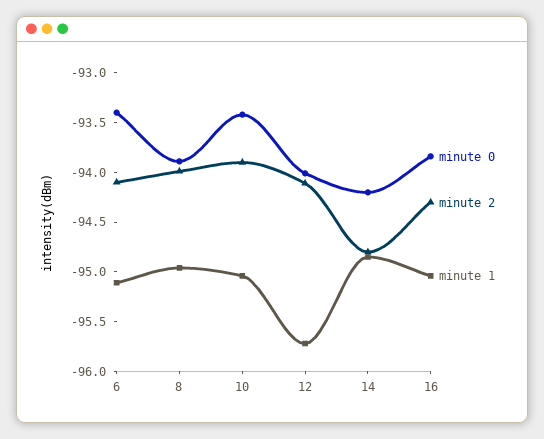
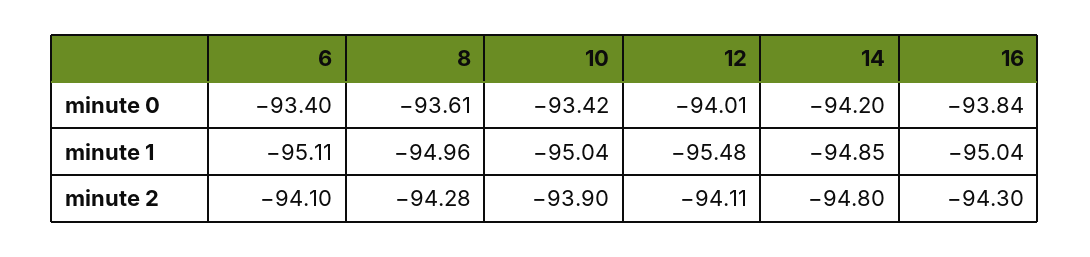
  {
    "minute 0": {
      "6": -93.4,
-     "8": -93.9,
+     "8": -93.61,
      "10": -93.42,
      "12": -94.01,
      "14": -94.2,
      "16": -93.84
    },
    "minute 2": {
      "6": -94.1,
-     "8": -94,
+     "8": -94.28,
      "10": -93.9,
      "12": -94.11,
      "14": -94.8,
      "16": -94.3
    },
    "minute 1": {
      "6": -95.11,
      "8": -94.96,
      "10": -95.04,
-     "12": -95.7,
+     "12": -95.48,
      "14": -94.85,
      "16": -95.04
    }
  }

